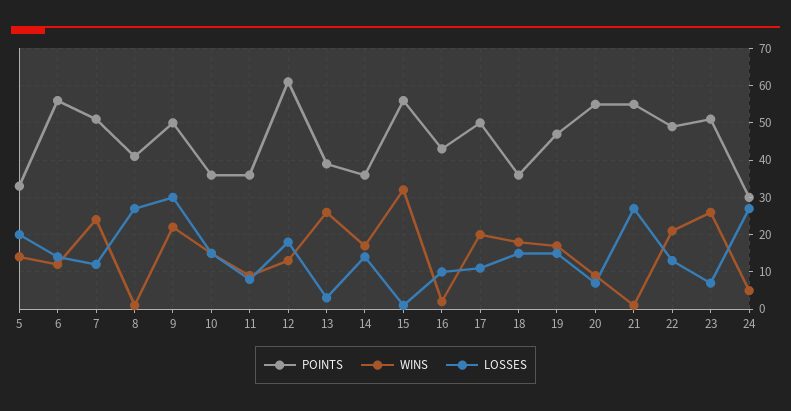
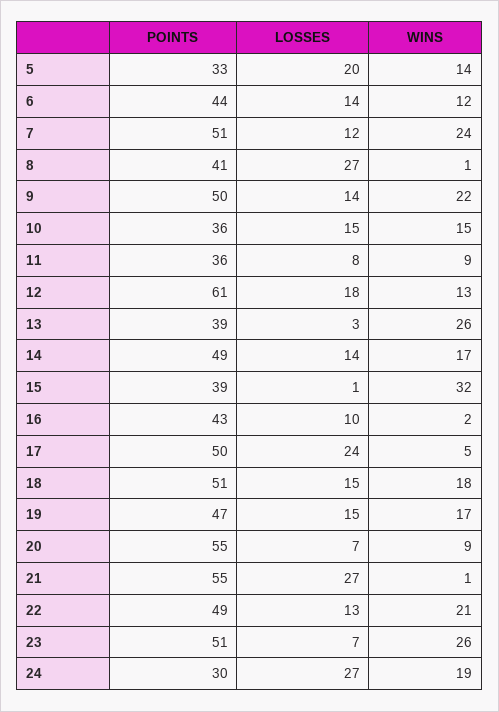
  {
    "POINTS": {
      "5": 33,
-     "6": 55,
+     "6": 44,
      "7": 51,
      "8": 41,
      "9": 50,
      "10": 36,
      "11": 36,
      "12": 61,
      "13": 39,
-     "14": 35,
+     "14": 49,
-     "15": 55,
+     "15": 39,
      "16": 43,
      "17": 50,
-     "18": 35,
+     "18": 51,
      "19": 47,
      "20": 55,
      "21": 55,
      "22": 49,
      "23": 51,
      "24": 30
    },
    "WINS": {
      "5": 14,
      "6": 12,
      "7": 24,
      "8": 1,
      "9": 22,
      "10": 15,
      "11": 9,
      "12": 13,
      "13": 26,
      "14": 17,
      "15": 32,
      "16": 2,
-     "17": 20,
+     "17": 5,
      "18": 18,
      "19": 17,
      "20": 9,
      "21": 1,
      "22": 21,
      "23": 26,
-     "24": 5
+     "24": 19
    },
    "LOSSES": {
      "5": 20,
      "6": 14,
      "7": 12,
      "8": 27,
-     "9": 30,
+     "9": 14,
      "10": 15,
      "11": 8,
      "12": 18,
      "13": 3,
      "14": 14,
      "15": 1,
      "16": 10,
-     "17": 10,
+     "17": 24,
      "18": 15,
      "19": 15,
      "20": 7,
      "21": 27,
      "22": 13,
      "23": 7,
      "24": 27
    }
  }

